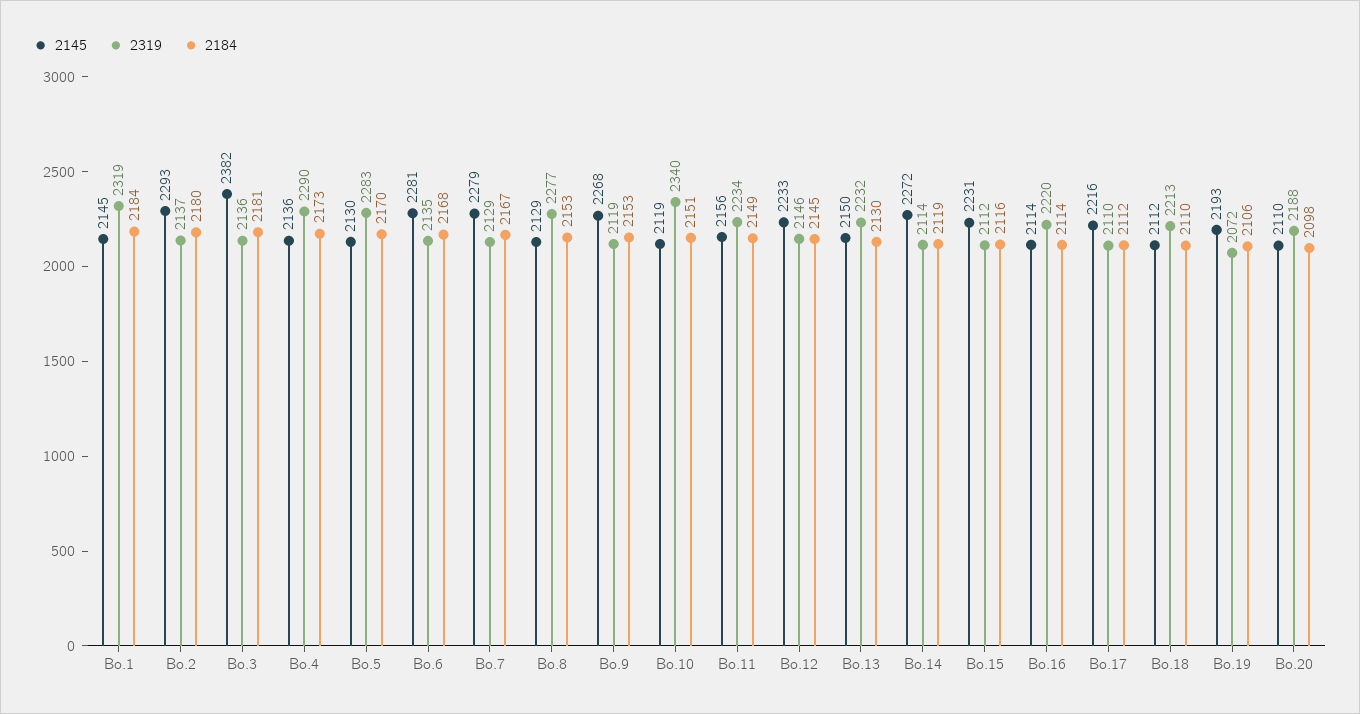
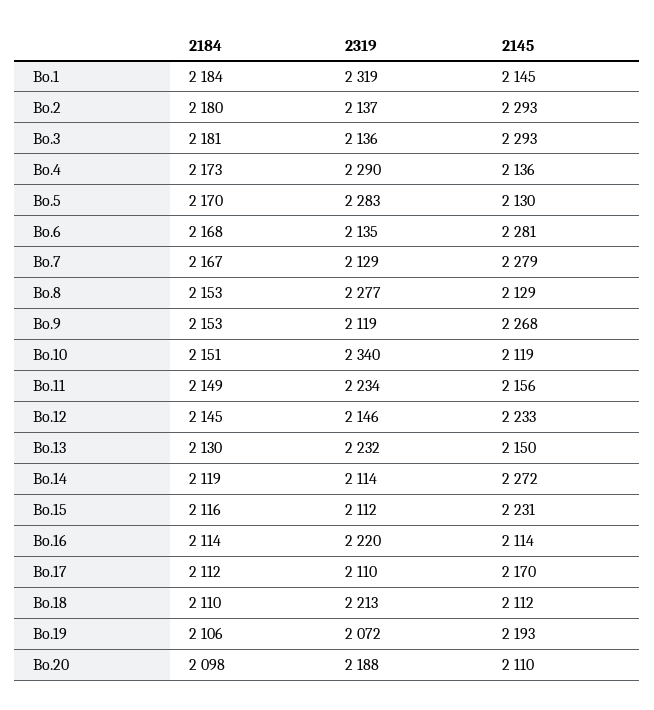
  {
    "2145": {
      "Bo.1": 2145,
      "Bo.2": 2293,
-     "Bo.3": 2382,
+     "Bo.3": 2293,
      "Bo.4": 2136,
      "Bo.5": 2130,
      "Bo.6": 2281,
      "Bo.7": 2279,
      "Bo.8": 2129,
      "Bo.9": 2268,
      "Bo.10": 2119,
      "Bo.11": 2156,
      "Bo.12": 2233,
      "Bo.13": 2150,
      "Bo.14": 2272,
      "Bo.15": 2231,
      "Bo.16": 2114,
-     "Bo.17": 2216,
+     "Bo.17": 2170,
      "Bo.18": 2112,
      "Bo.19": 2193,
      "Bo.20": 2110
    },
    "2319": {
      "Bo.1": 2319,
      "Bo.2": 2137,
      "Bo.3": 2136,
      "Bo.4": 2290,
      "Bo.5": 2283,
      "Bo.6": 2135,
      "Bo.7": 2129,
      "Bo.8": 2277,
      "Bo.9": 2119,
      "Bo.10": 2340,
      "Bo.11": 2234,
      "Bo.12": 2146,
      "Bo.13": 2232,
      "Bo.14": 2114,
      "Bo.15": 2112,
      "Bo.16": 2220,
      "Bo.17": 2110,
      "Bo.18": 2213,
      "Bo.19": 2072,
      "Bo.20": 2188
    },
    "2184": {
      "Bo.1": 2184,
      "Bo.2": 2180,
      "Bo.3": 2181,
      "Bo.4": 2173,
      "Bo.5": 2170,
      "Bo.6": 2168,
      "Bo.7": 2167,
      "Bo.8": 2153,
      "Bo.9": 2153,
      "Bo.10": 2151,
      "Bo.11": 2149,
      "Bo.12": 2145,
      "Bo.13": 2130,
      "Bo.14": 2119,
      "Bo.15": 2116,
      "Bo.16": 2114,
      "Bo.17": 2112,
      "Bo.18": 2110,
      "Bo.19": 2106,
      "Bo.20": 2098
    }
  }

